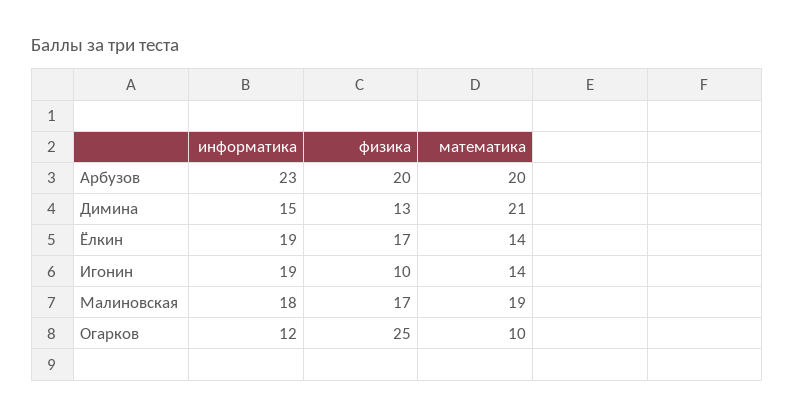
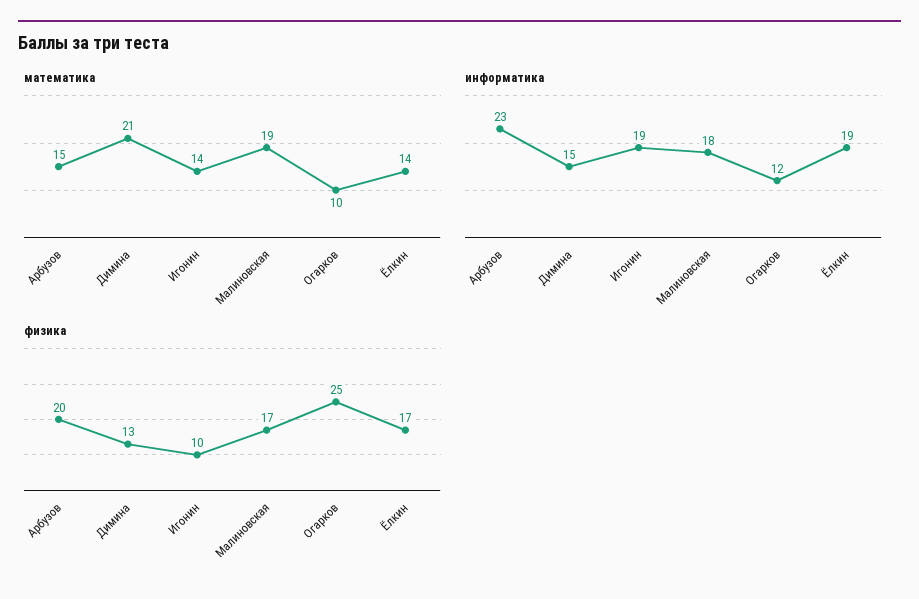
  {
    "информатика": {
      "Арбузов": 23,
      "Димина": 15,
      "Ёлкин": 19,
      "Игонин": 19,
      "Малиновская": 18,
      "Огарков": 12
    },
    "физика": {
      "Арбузов": 20,
      "Димина": 13,
      "Ёлкин": 17,
      "Игонин": 10,
      "Малиновская": 17,
      "Огарков": 25
    },
    "математика": {
-     "Арбузов": 20,
+     "Арбузов": 15,
      "Димина": 21,
      "Ёлкин": 14,
      "Игонин": 14,
      "Малиновская": 19,
      "Огарков": 10
    }
  }

